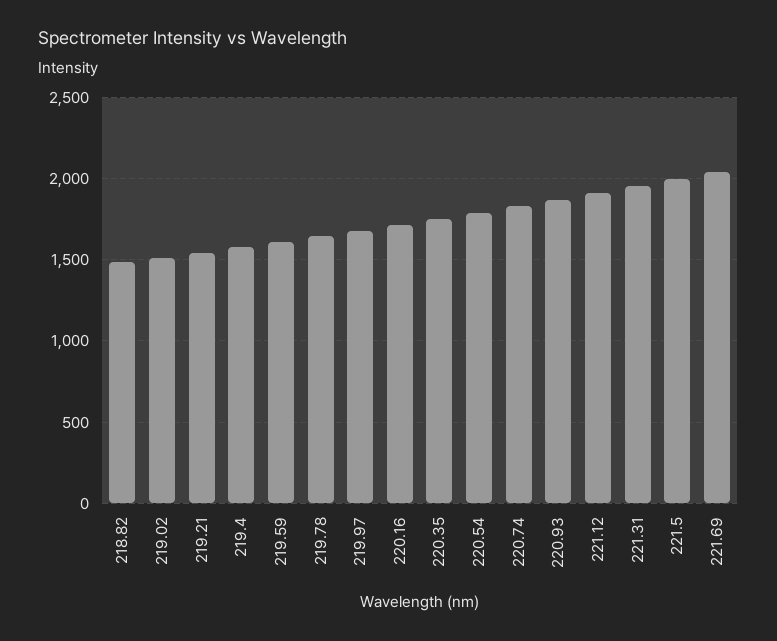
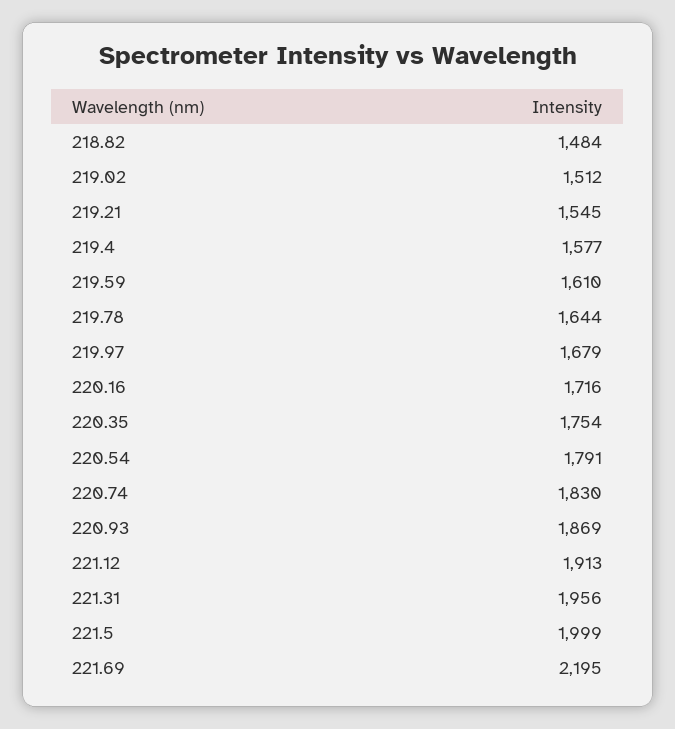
  {
    "218.82": 1484,
    "219.02": 1512,
    "219.21": 1545,
    "219.4": 1577,
    "219.59": 1610,
    "219.78": 1644,
    "219.97": 1679,
    "220.16": 1716,
    "220.35": 1754,
    "220.54": 1791,
    "220.74": 1830,
    "220.93": 1869,
    "221.12": 1913,
    "221.31": 1956,
    "221.5": 1999,
-   "221.69": 2050
+   "221.69": 2195
  }

